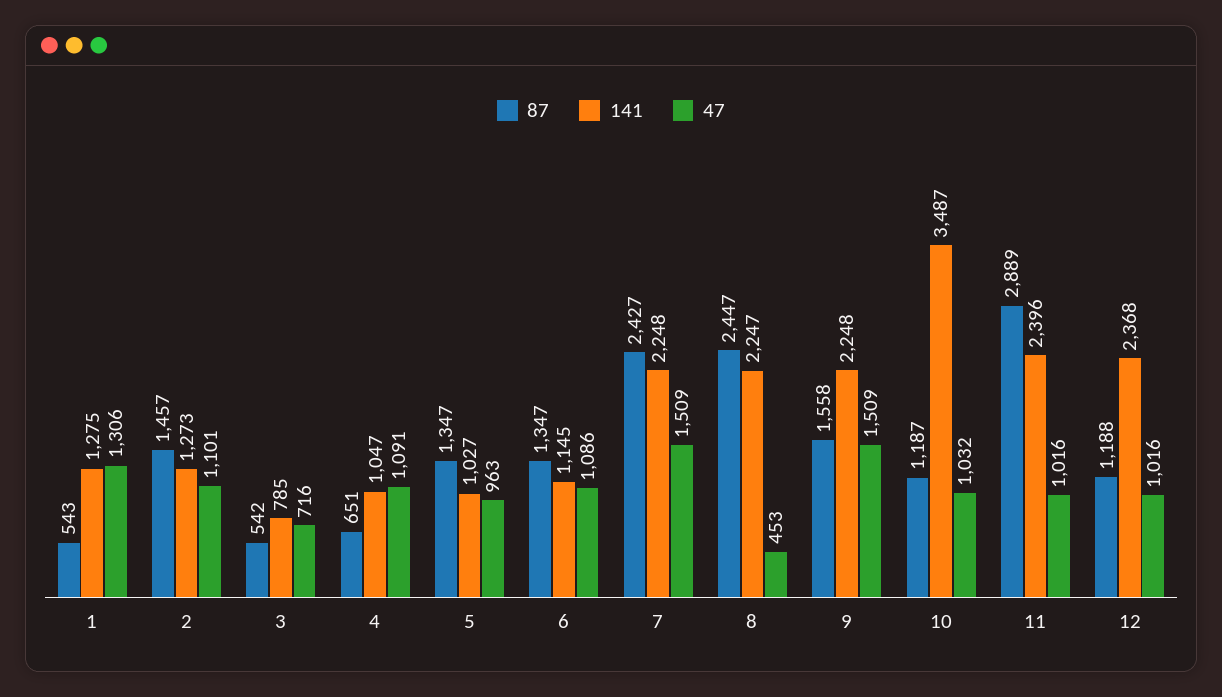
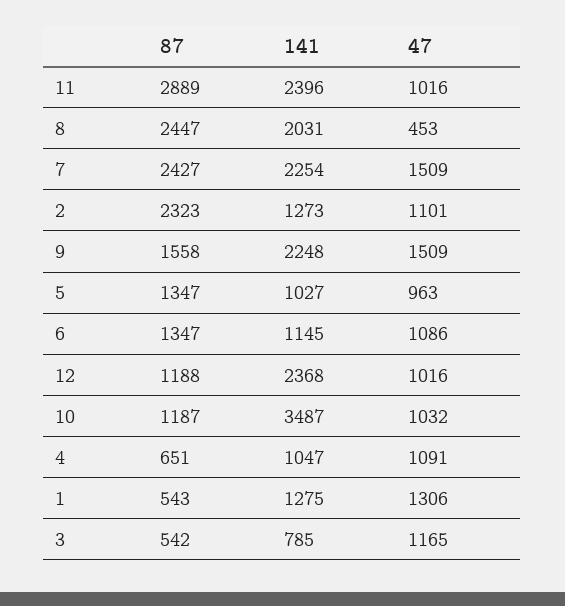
  {
    "87": {
      "1": 543,
-     "2": 1457,
+     "2": 2323,
      "3": 542,
      "4": 651,
      "5": 1347,
      "6": 1347,
      "7": 2427,
      "8": 2447,
      "9": 1558,
      "10": 1187,
      "11": 2889,
      "12": 1188
    },
    "141": {
      "1": 1275,
      "2": 1273,
      "3": 785,
      "4": 1047,
      "5": 1027,
      "6": 1145,
-     "7": 2248,
+     "7": 2254,
-     "8": 2247,
+     "8": 2031,
      "9": 2248,
      "10": 3487,
      "11": 2396,
      "12": 2368
    },
    "47": {
      "1": 1306,
      "2": 1101,
-     "3": 716,
+     "3": 1165,
      "4": 1091,
      "5": 963,
      "6": 1086,
      "7": 1509,
      "8": 453,
      "9": 1509,
      "10": 1032,
      "11": 1016,
      "12": 1016
    }
  }

